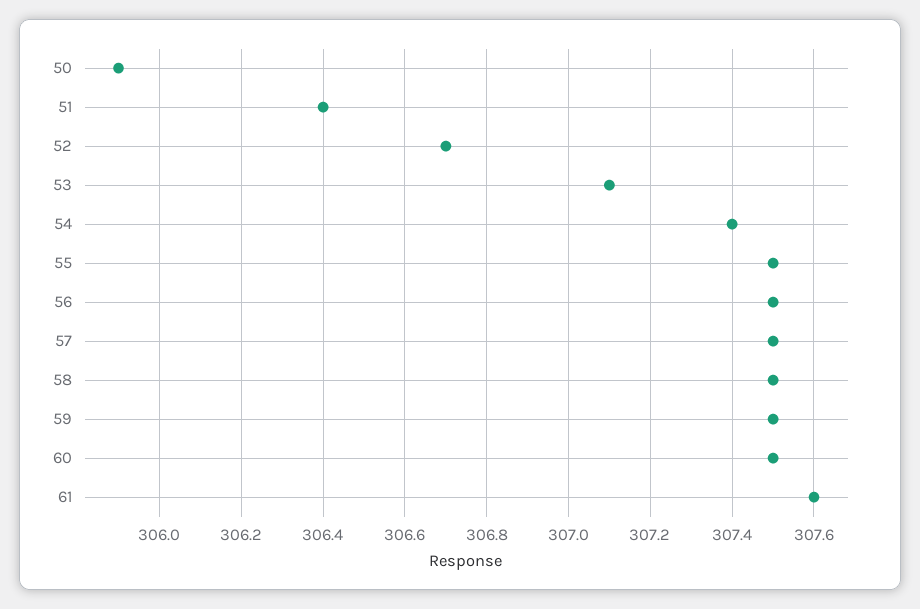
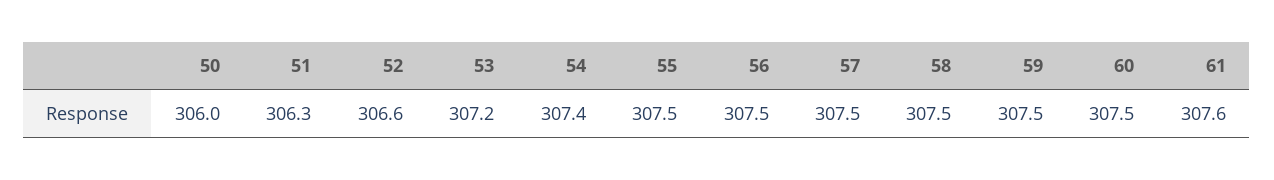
  {
-   "50": 305.9,
+   "50": 306,
-   "51": 306.4,
+   "51": 306.3,
-   "52": 306.7,
+   "52": 306.6,
-   "53": 307.1,
+   "53": 307.2,
    "54": 307.4,
    "55": 307.5,
    "56": 307.5,
    "57": 307.5,
    "58": 307.5,
    "59": 307.5,
    "60": 307.5,
    "61": 307.6
  }

